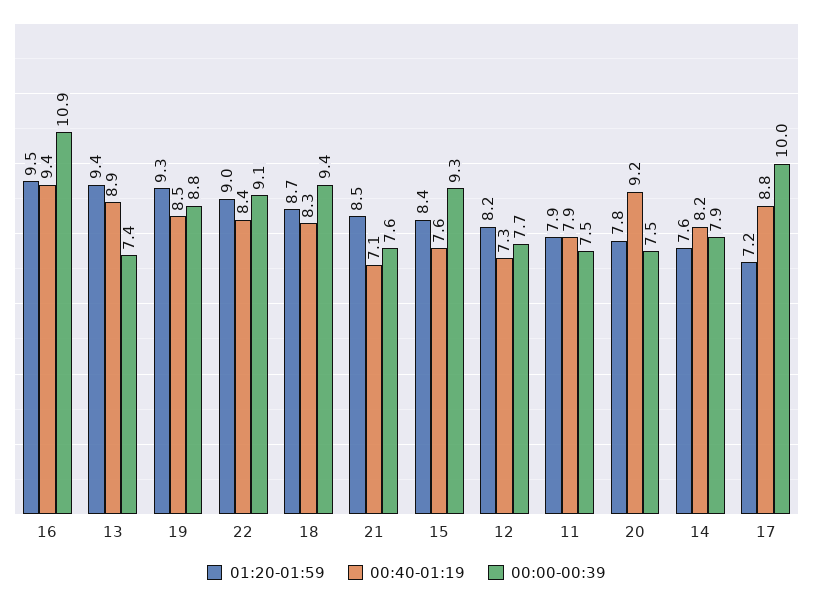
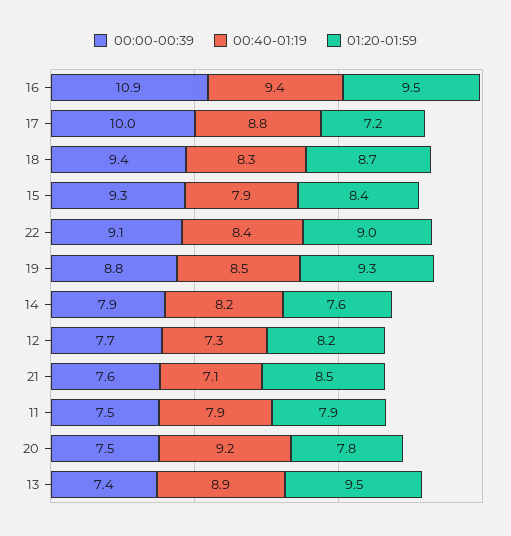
  {
    "01:20-01:59": {
      "16": 9.5,
-     "13": 9.4,
+     "13": 9.5,
      "19": 9.3,
      "22": 9,
      "18": 8.7,
      "21": 8.5,
      "15": 8.4,
      "12": 8.2,
      "11": 7.9,
      "20": 7.8,
      "14": 7.6,
      "17": 7.2
    },
    "00:40-01:19": {
      "16": 9.4,
      "13": 8.9,
      "19": 8.5,
      "22": 8.4,
      "18": 8.3,
      "21": 7.1,
-     "15": 7.6,
+     "15": 7.9,
      "12": 7.3,
      "11": 7.9,
      "20": 9.2,
      "14": 8.2,
      "17": 8.8
    },
    "00:00-00:39": {
      "16": 10.9,
      "13": 7.4,
      "19": 8.8,
      "22": 9.1,
      "18": 9.4,
      "21": 7.6,
      "15": 9.3,
      "12": 7.7,
      "11": 7.5,
      "20": 7.5,
      "14": 7.9,
      "17": 10
    }
  }

